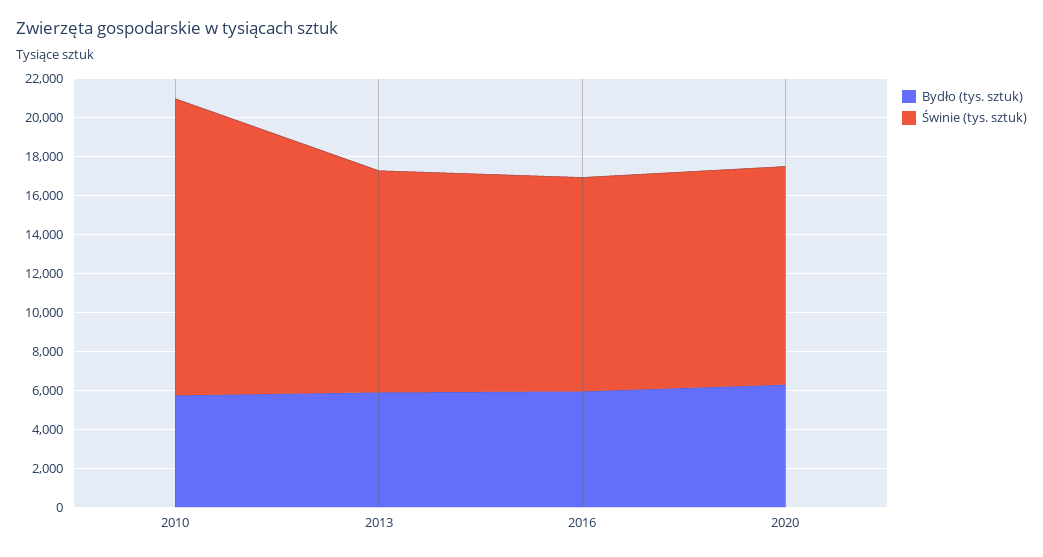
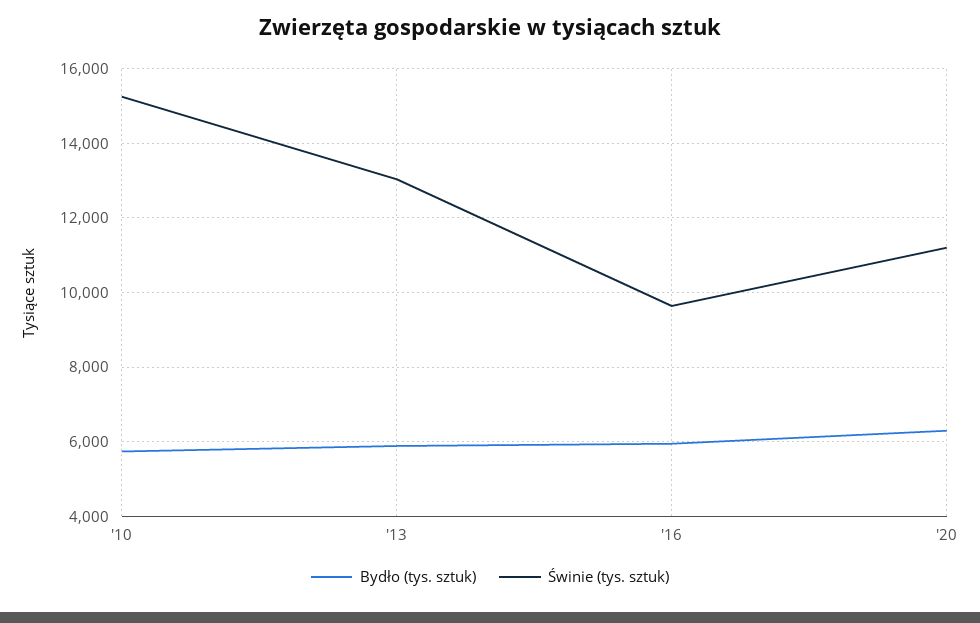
  {
    "Bydło (tys. sztuk)": {
      "2010": 5800,
      "2013": 5800,
      "2016": 6000,
      "2020": 6200
    },
    "Świnie (tys. sztuk)": {
      "2010": 15200,
-     "2013": 11500,
+     "2013": 13000,
-     "2016": 11000,
+     "2016": 9600,
      "2020": 11200
    }
  }

